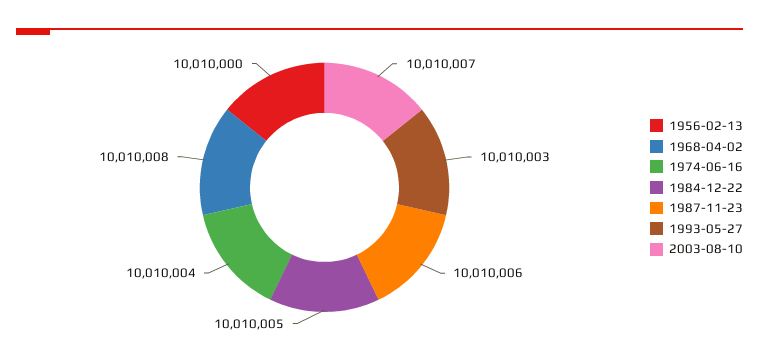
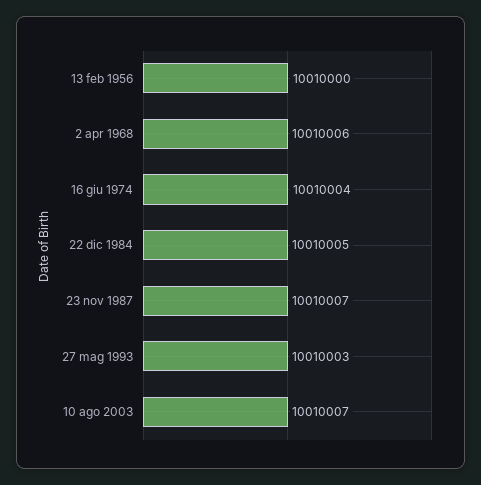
  {
    "1956-02-13": 10010000,
-   "1968-04-02": 10010008,
+   "1968-04-02": 10010006,
    "1974-06-16": 10010004,
    "1984-12-22": 10010005,
-   "1987-11-23": 10010006,
+   "1987-11-23": 10010007,
    "1993-05-27": 10010003,
    "2003-08-10": 10010007
  }

